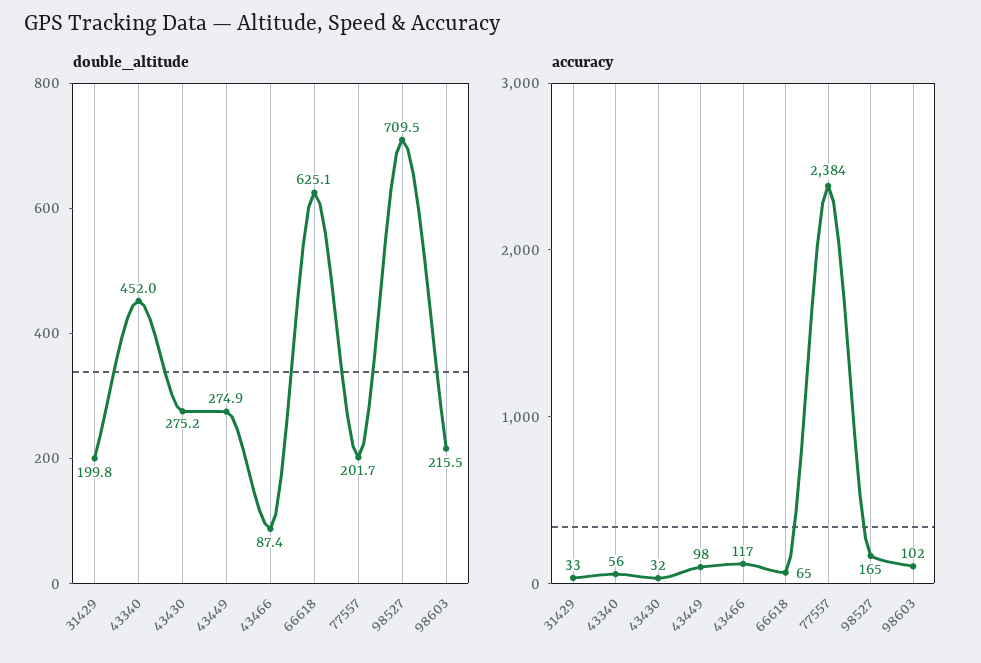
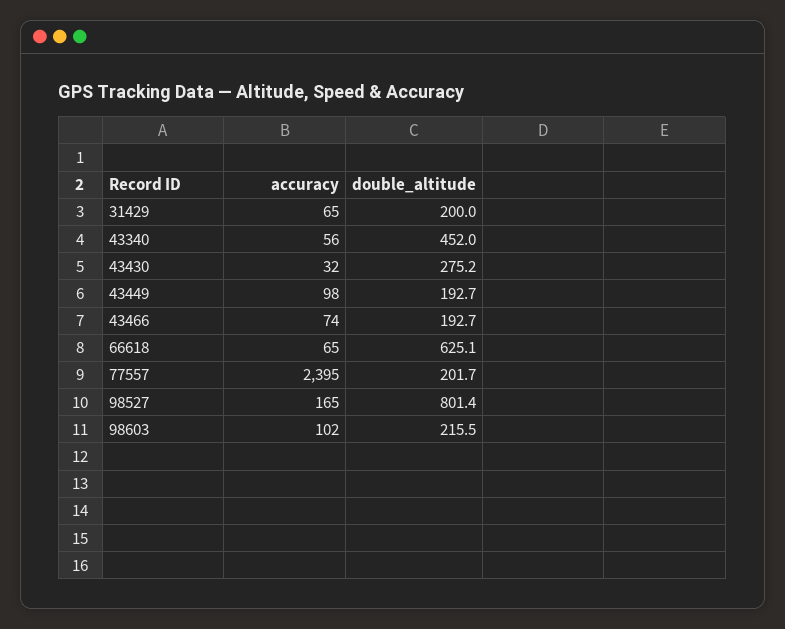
  {
    "double_altitude": {
-     "31429": 199.8,
+     "31429": 200,
      "43340": 452,
      "43430": 275.2,
-     "43449": 274.9,
+     "43449": 192.7,
-     "43466": 87.4,
+     "43466": 192.7,
      "66618": 625.1,
      "77557": 201.7,
-     "98527": 709.5,
+     "98527": 801.4,
      "98603": 215.5
    },
    "accuracy": {
-     "31429": 33,
+     "31429": 65,
      "43340": 56,
      "43430": 32,
      "43449": 98,
-     "43466": 117,
+     "43466": 74,
      "66618": 65,
-     "77557": 2384,
+     "77557": 2395,
      "98527": 165,
      "98603": 102
    }
  }

